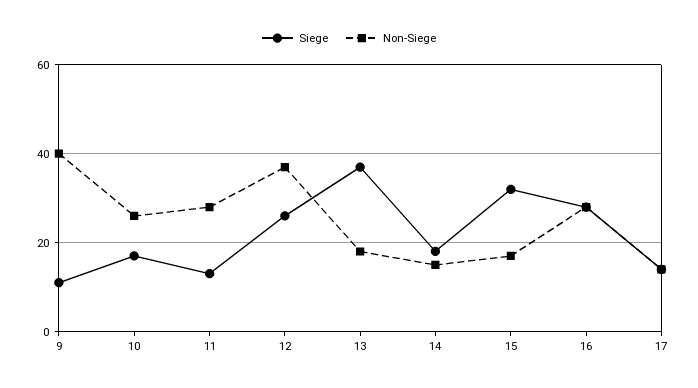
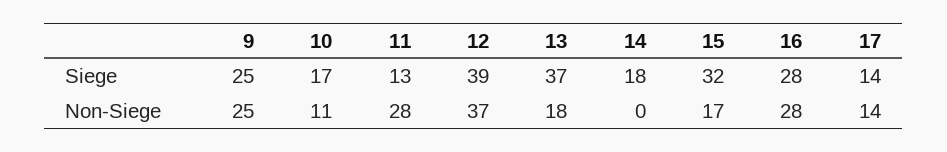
  {
    "Siege": {
-     "9": 10,
+     "9": 25,
      "10": 17,
      "11": 13,
-     "12": 25,
+     "12": 39,
      "13": 37,
      "14": 18,
      "15": 32,
      "16": 28,
      "17": 14
    },
    "Non-Siege": {
-     "9": 40,
+     "9": 25,
-     "10": 25,
+     "10": 11,
      "11": 28,
      "12": 37,
      "13": 18,
-     "14": 15,
+     "14": 0,
      "15": 17,
      "16": 28,
      "17": 14
    }
  }

